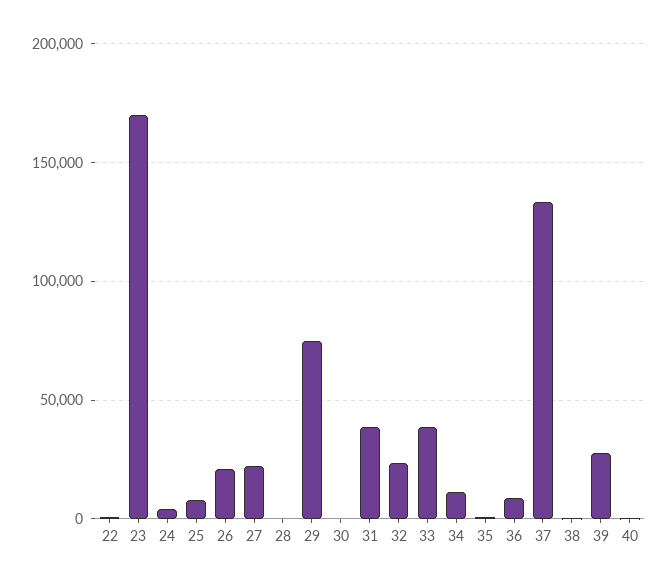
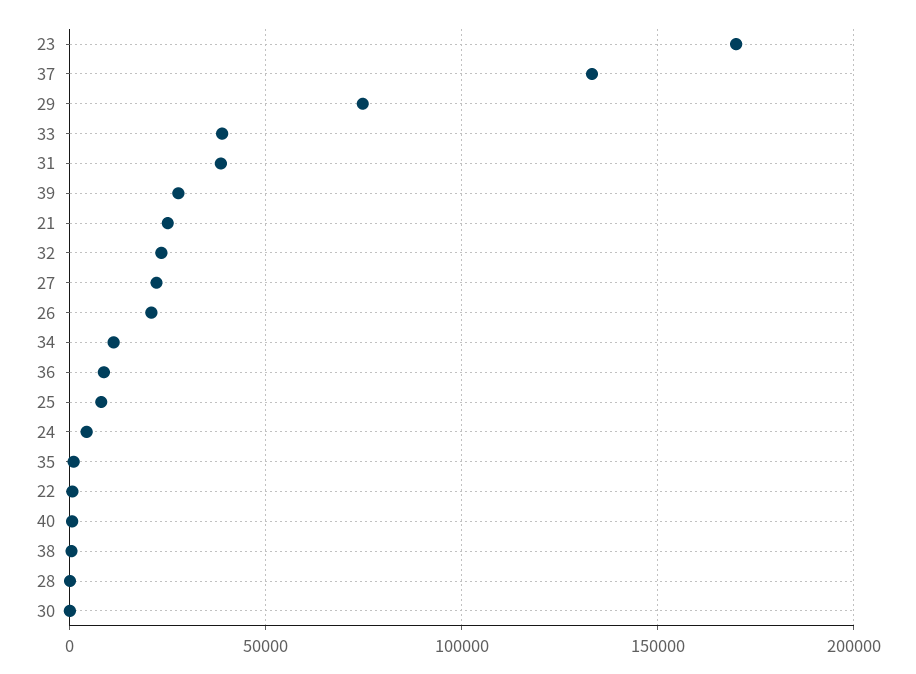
  {
    "22": 0,
    "23": 170000,
    "24": 5000,
    "25": 10000,
    "26": 20000,
    "27": 20000,
    "28": 0,
    "29": 75000,
    "30": 0,
    "31": 40000,
    "32": 25000,
    "33": 40000,
    "34": 10000,
    "35": 0,
    "36": 10000,
    "37": 135000,
    "38": 0,
    "39": 30000,
-   "40": 0
+   "40": 0,
+   "21": 25000
  }

